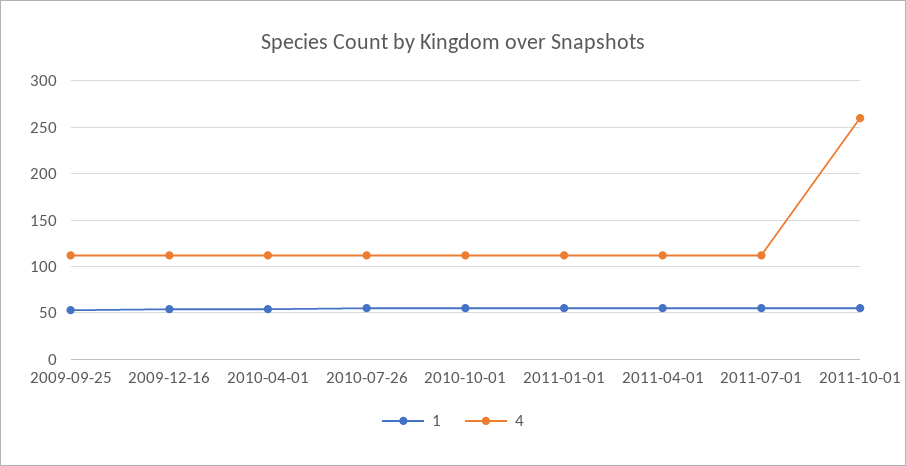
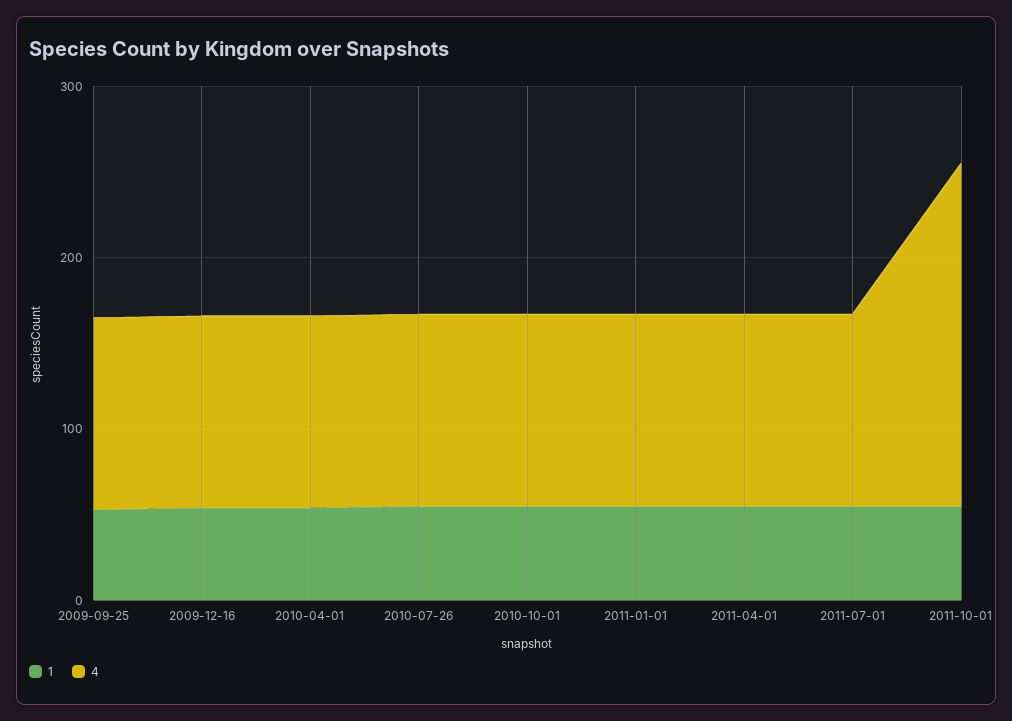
  {
    "1": {
      "2009-09-25": 50,
      "2009-12-16": 50,
      "2010-04-01": 50,
      "2010-07-26": 60,
      "2010-10-01": 60,
      "2011-01-01": 60,
      "2011-04-01": 60,
      "2011-07-01": 60,
      "2011-10-01": 60
    },
    "4": {
      "2009-09-25": 110,
      "2009-12-16": 110,
      "2010-04-01": 110,
      "2010-07-26": 110,
      "2010-10-01": 110,
      "2011-01-01": 110,
      "2011-04-01": 110,
      "2011-07-01": 110,
-     "2011-10-01": 260
+     "2011-10-01": 200
    }
  }

